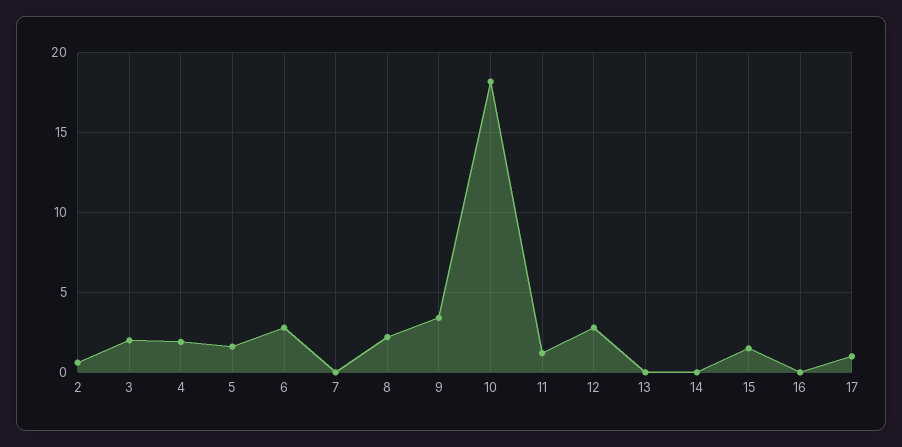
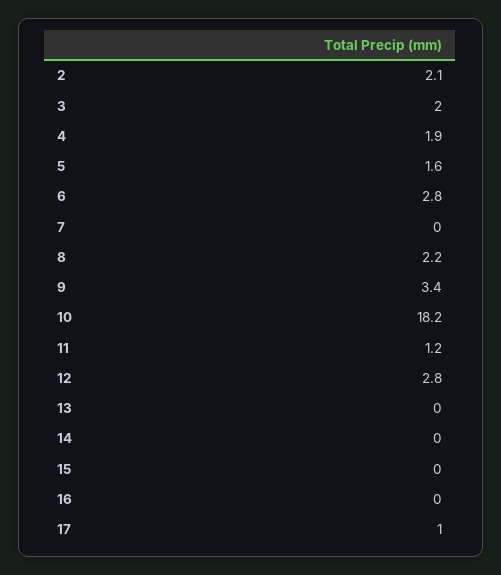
  {
-   "2": 0.5,
+   "2": 2.1,
    "3": 2,
    "4": 1.9,
    "5": 1.6,
    "6": 2.8,
    "7": 0,
    "8": 2.2,
    "9": 3.4,
    "10": 18.2,
    "11": 1.2,
    "12": 2.8,
    "13": 0,
    "14": 0,
-   "15": 1.5,
+   "15": 0,
    "16": 0,
    "17": 1
  }

